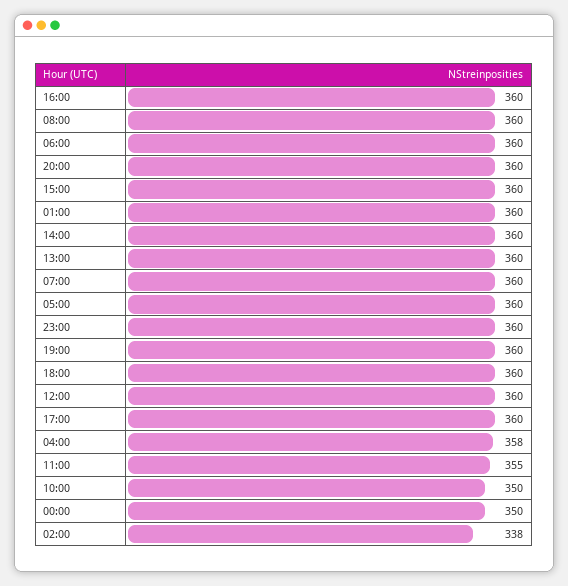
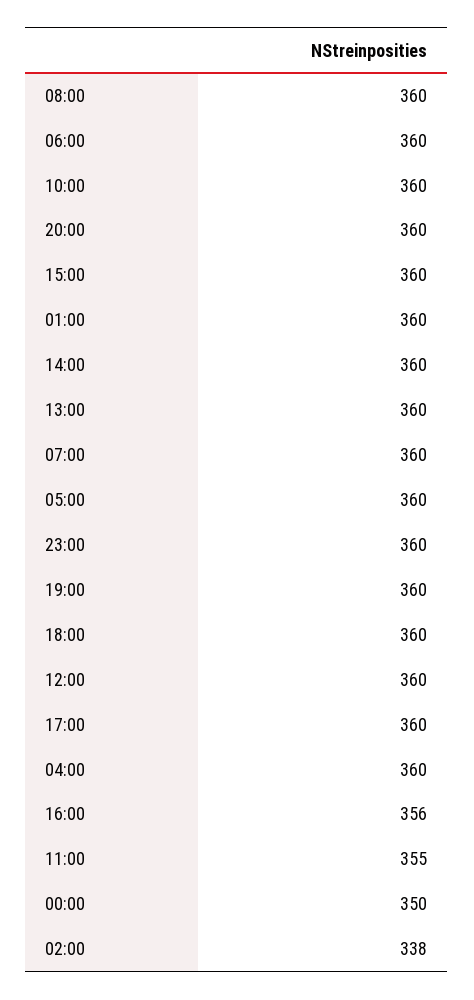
  {
-   "16:00": 360,
+   "16:00": 356,
    "08:00": 360,
    "06:00": 360,
    "20:00": 360,
    "15:00": 360,
    "01:00": 360,
    "14:00": 360,
    "13:00": 360,
    "07:00": 360,
    "05:00": 360,
    "23:00": 360,
    "19:00": 360,
    "18:00": 360,
    "12:00": 360,
    "17:00": 360,
-   "04:00": 358,
+   "04:00": 360,
    "11:00": 355,
-   "10:00": 350,
+   "10:00": 360,
    "00:00": 350,
    "02:00": 338
  }

